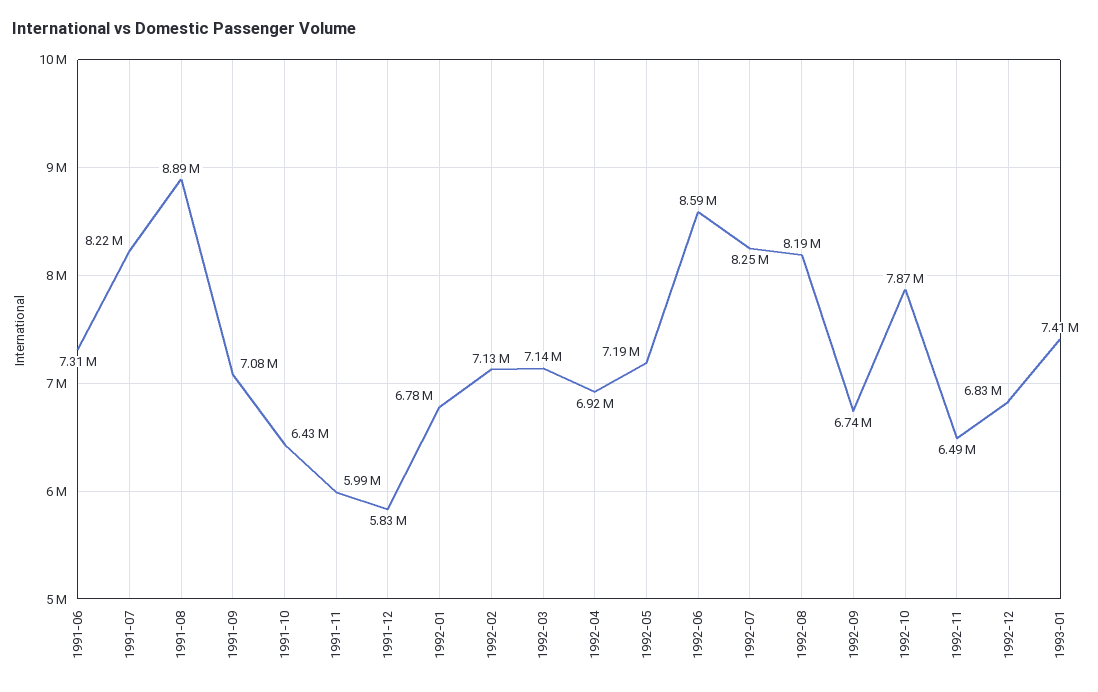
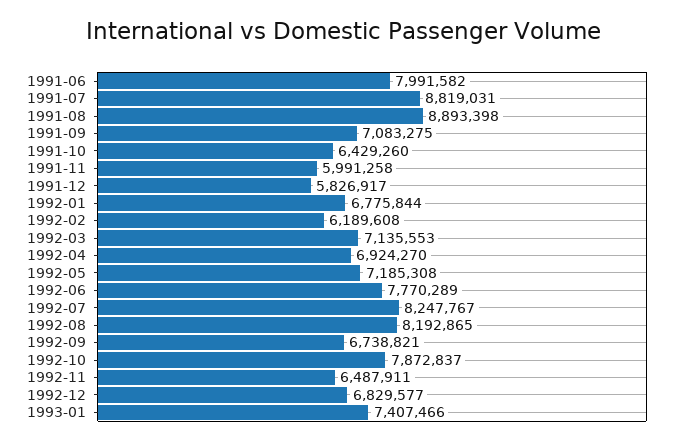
  {
-   "1991-06": 7310000,
+   "1991-06": 7991582,
-   "1991-07": 8220000,
+   "1991-07": 8819031,
    "1991-08": 8893398,
    "1991-09": 7083275,
    "1991-10": 6429260,
    "1991-11": 5991258,
    "1991-12": 5826917,
    "1992-01": 6775844,
-   "1992-02": 7130000,
+   "1992-02": 6189608,
    "1992-03": 7135553,
    "1992-04": 6924270,
    "1992-05": 7185308,
-   "1992-06": 8590000,
+   "1992-06": 7770289,
    "1992-07": 8247767,
    "1992-08": 8192865,
    "1992-09": 6738821,
    "1992-10": 7872837,
    "1992-11": 6487911,
    "1992-12": 6829577,
    "1993-01": 7407466
  }

